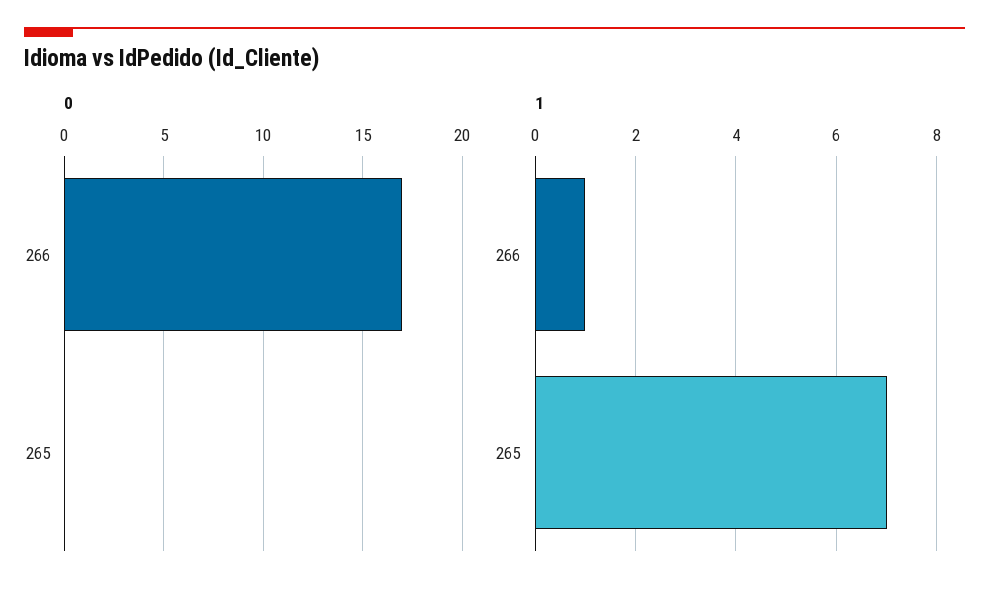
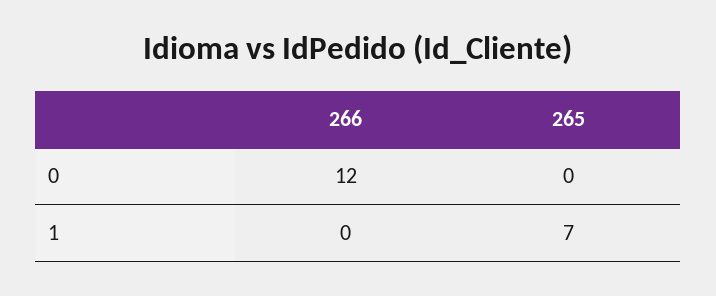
  {
    "0": {
-     "266": 17,
+     "266": 12,
      "265": 0
    },
    "1": {
-     "266": 1,
+     "266": 0,
      "265": 7
    }
  }

